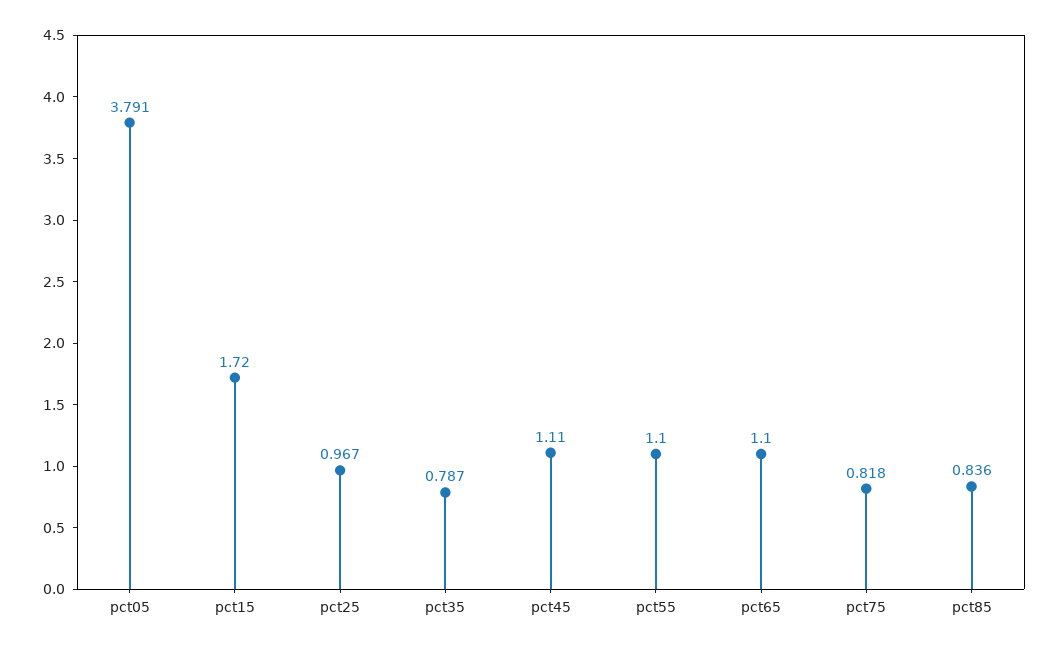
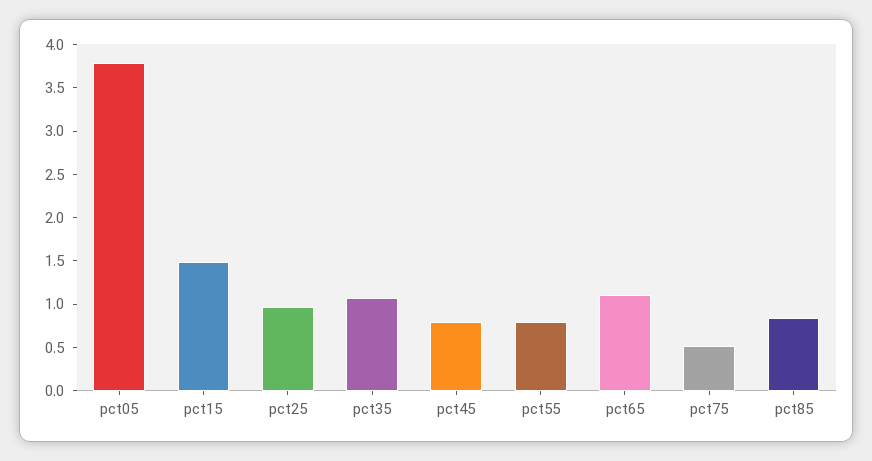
  {
    "pct05": 3.791,
-   "pct15": 1.72,
+   "pct15": 1.5,
    "pct25": 0.967,
-   "pct35": 0.787,
+   "pct35": 1.1,
-   "pct45": 1.11,
+   "pct45": 0.8,
-   "pct55": 1.1,
+   "pct55": 0.8,
    "pct65": 1.1,
-   "pct75": 0.818,
+   "pct75": 0.5,
    "pct85": 0.836
  }

